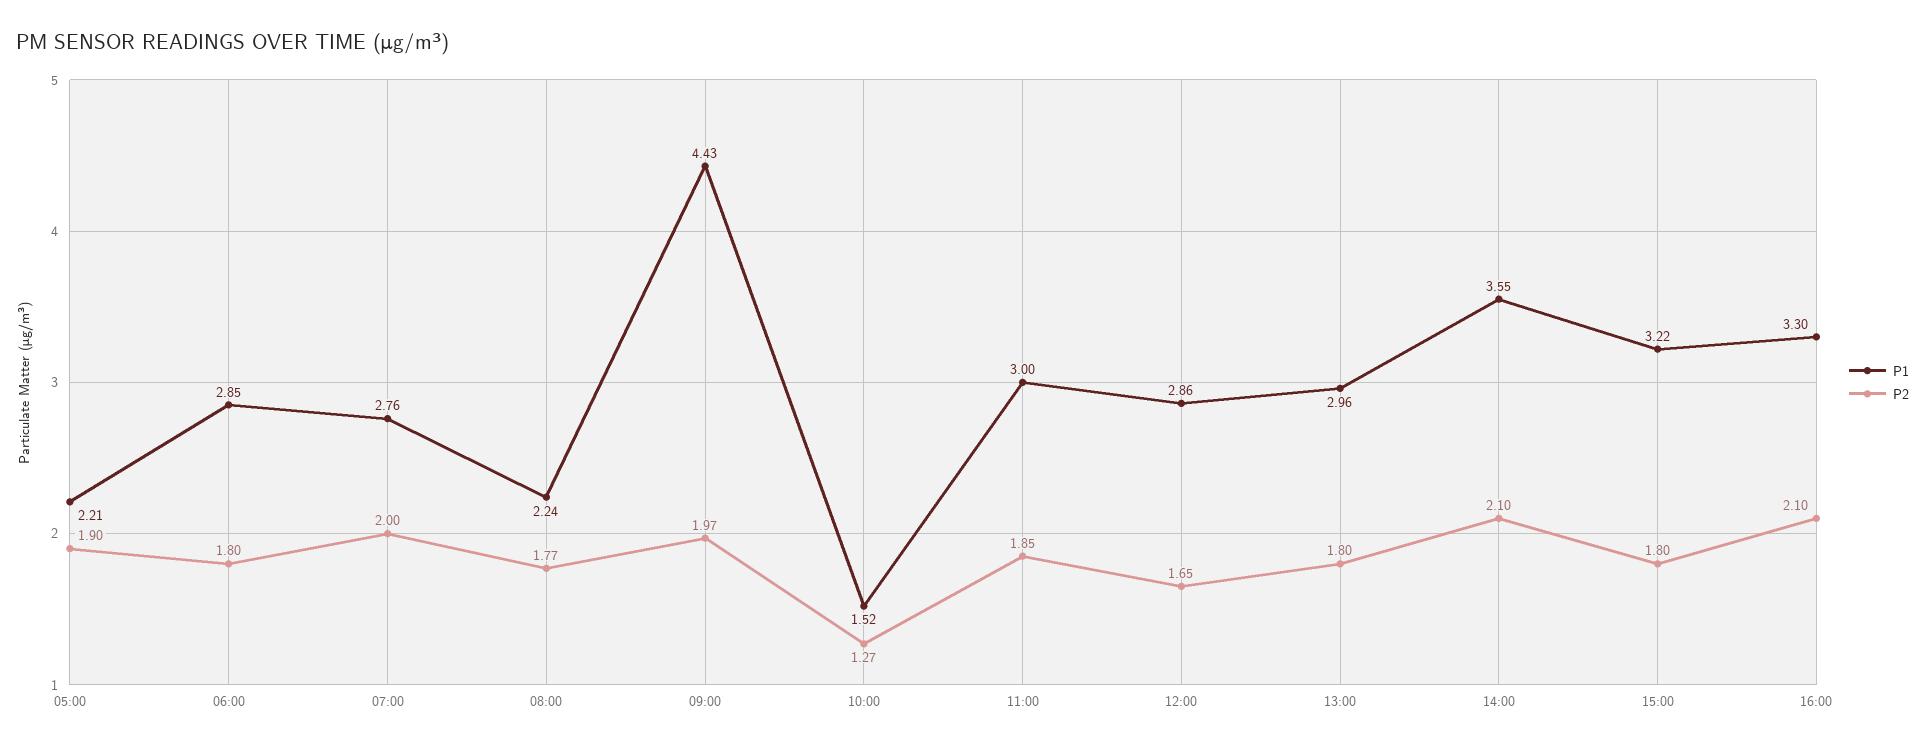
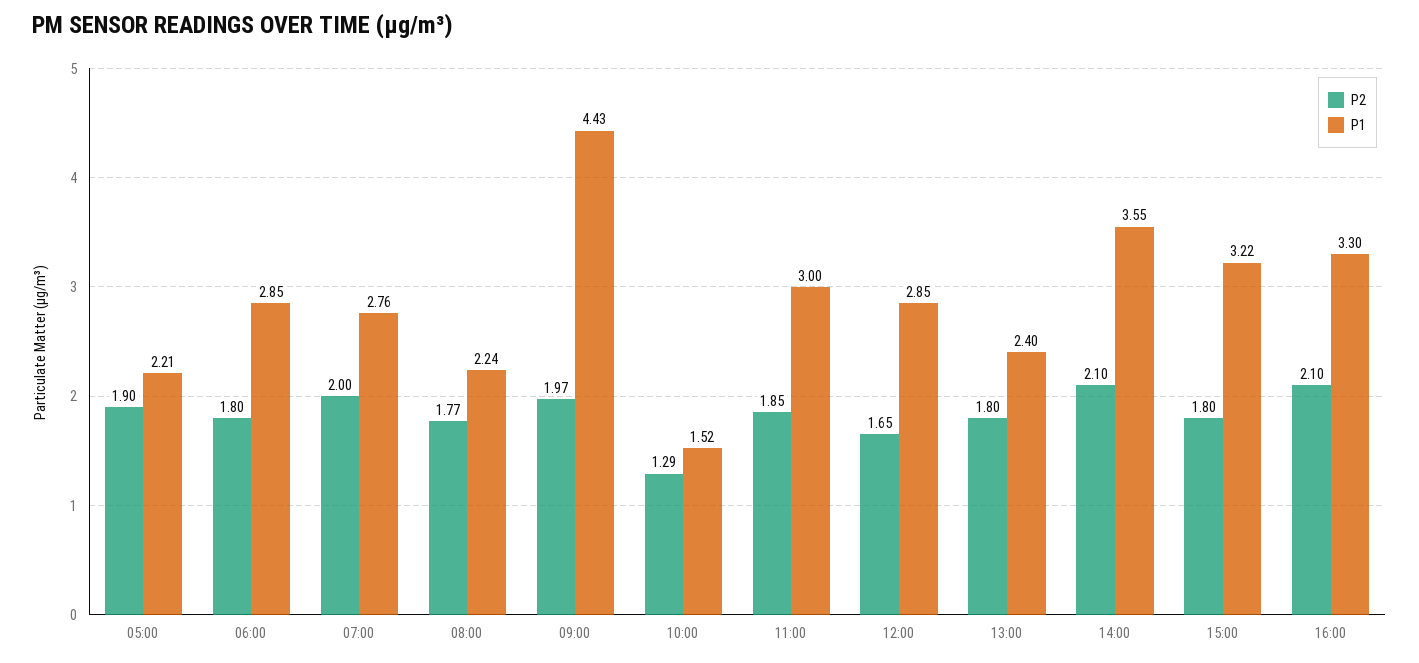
  {
    "P1": {
      "05:00": 2.21,
      "06:00": 2.85,
      "07:00": 2.76,
      "08:00": 2.24,
      "09:00": 4.43,
      "10:00": 1.52,
      "11:00": 3,
-     "12:00": 2.86,
+     "12:00": 2.85,
-     "13:00": 2.96,
+     "13:00": 2.4,
      "14:00": 3.55,
      "15:00": 3.22,
      "16:00": 3.3
    },
    "P2": {
      "05:00": 1.9,
      "06:00": 1.8,
      "07:00": 2,
      "08:00": 1.77,
      "09:00": 1.97,
-     "10:00": 1.27,
+     "10:00": 1.29,
      "11:00": 1.85,
      "12:00": 1.65,
      "13:00": 1.8,
      "14:00": 2.1,
      "15:00": 1.8,
      "16:00": 2.1
    }
  }

